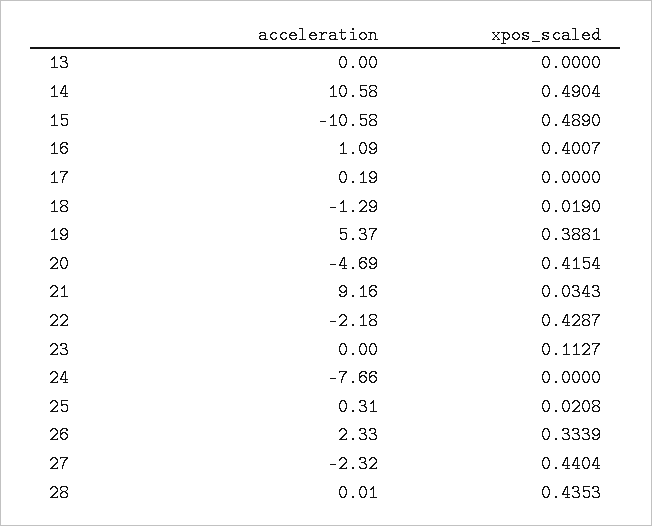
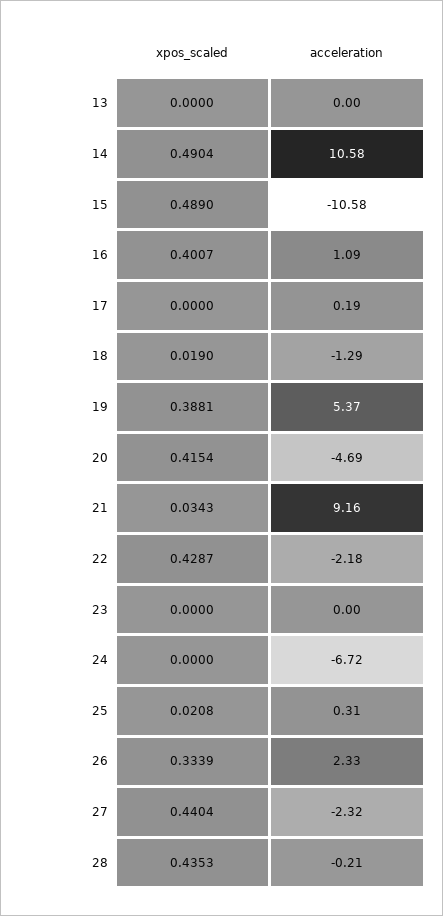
  {
    "acceleration": {
      "13": 0,
      "14": 10.58,
      "15": -10.58,
      "16": 1.09,
      "17": 0.19,
      "18": -1.29,
      "19": 5.37,
      "20": -4.69,
      "21": 9.16,
      "22": -2.18,
      "23": 0,
-     "24": -7.66,
+     "24": -6.72,
      "25": 0.31,
      "26": 2.33,
      "27": -2.32,
-     "28": 0.01
+     "28": -0.21
    },
    "xpos_scaled": {
      "13": 0,
      "14": 0.4904,
      "15": 0.489,
      "16": 0.4007,
      "17": 0,
      "18": 0.019,
      "19": 0.3881,
      "20": 0.4154,
      "21": 0.0343,
      "22": 0.4287,
-     "23": 0.1127,
+     "23": 0,
      "24": 0,
      "25": 0.0208,
      "26": 0.3339,
      "27": 0.4404,
      "28": 0.4353
    }
  }

